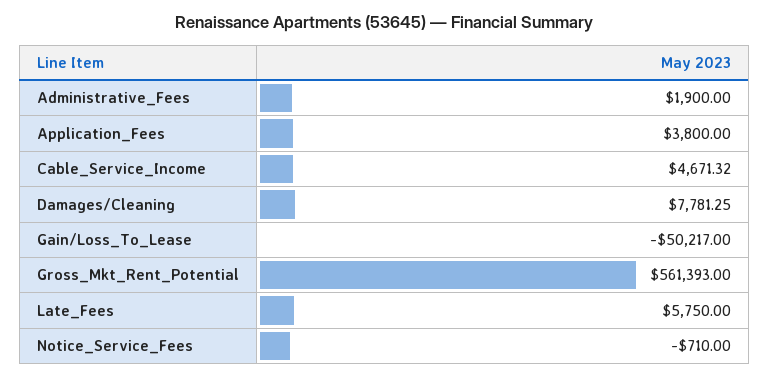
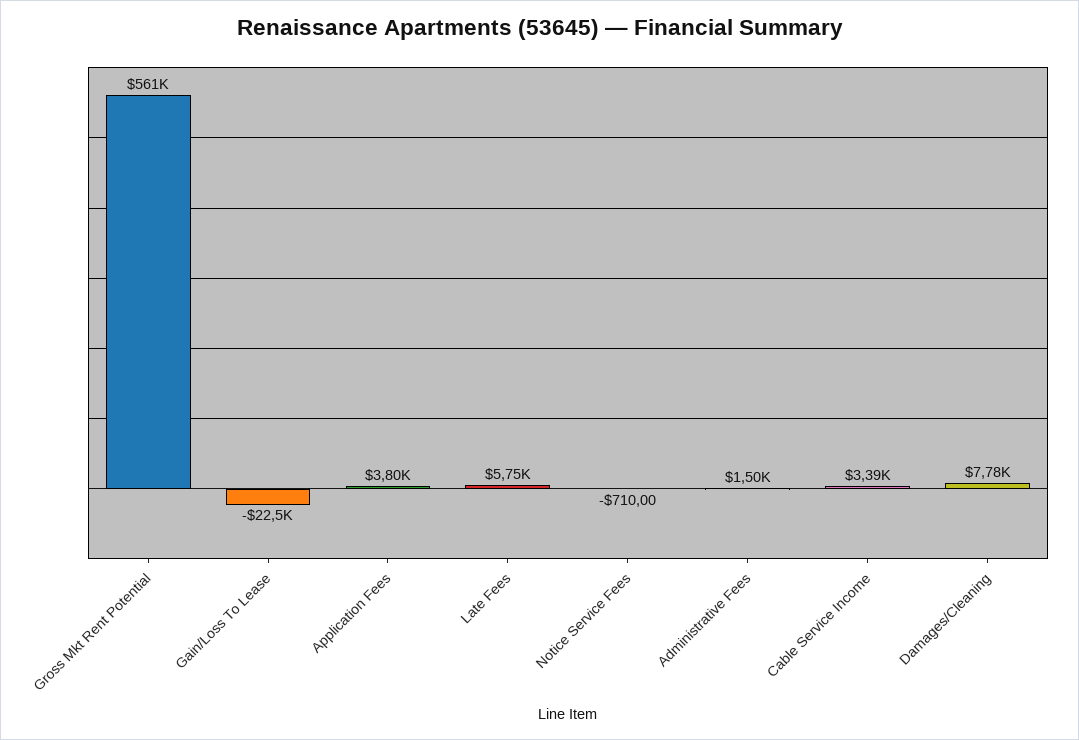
  {
-   "Administrative_Fees": 1900,
+   "Administrative_Fees": 1500,
    "Application_Fees": 3800,
-   "Cable_Service_Income": 4671.32,
+   "Cable_Service_Income": 3390,
    "Damages/Cleaning": 7781.25,
-   "Gain/Loss_To_Lease": -50217,
+   "Gain/Loss_To_Lease": -22500,
    "Gross_Mkt_Rent_Potential": 561393,
    "Late_Fees": 5750,
    "Notice_Service_Fees": -710
  }

